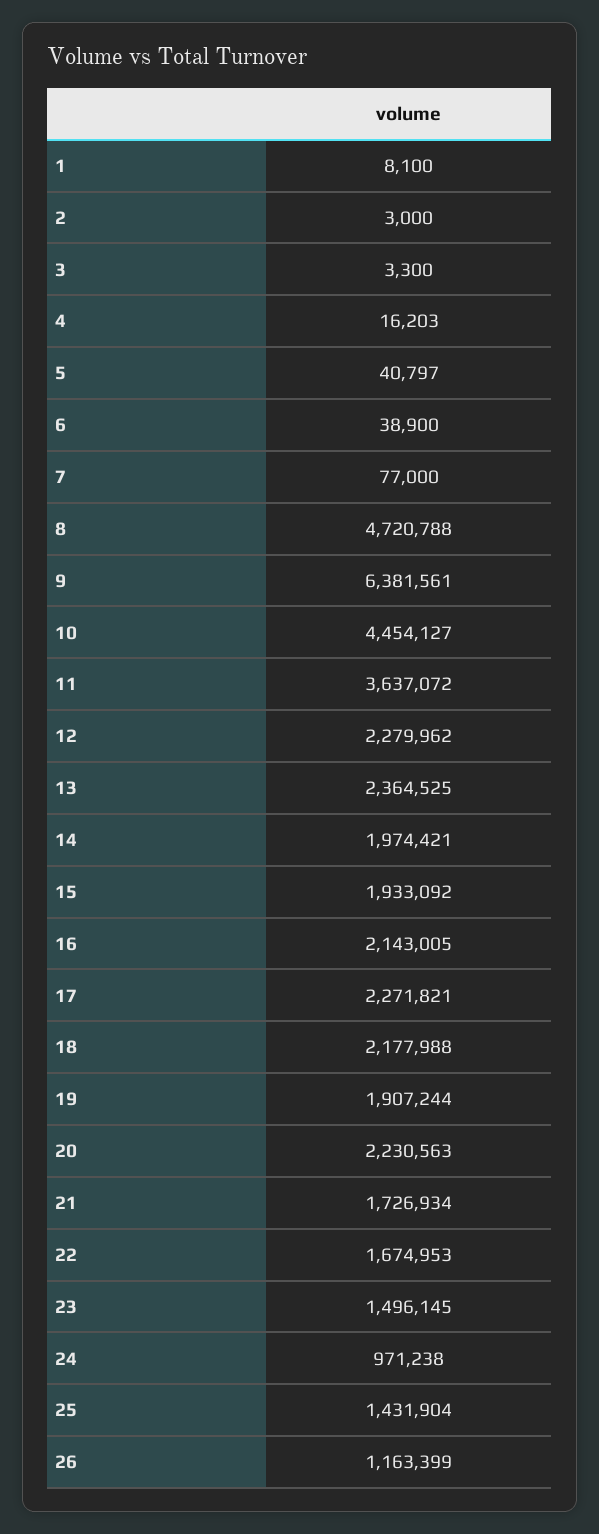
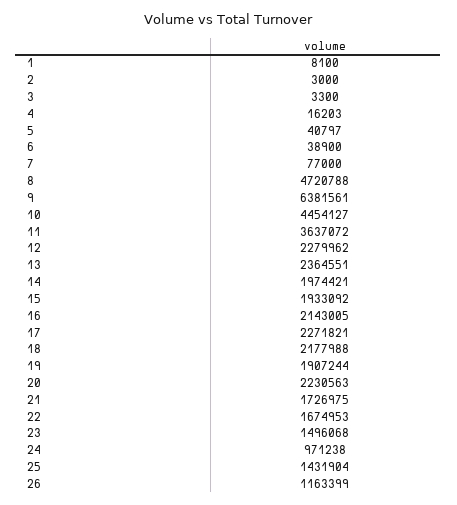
  {
    "1": 8100,
    "2": 3000,
    "3": 3300,
    "4": 16203,
    "5": 40797,
    "6": 38900,
    "7": 77000,
    "8": 4720788,
    "9": 6381561,
    "10": 4454127,
    "11": 3637072,
    "12": 2279962,
-   "13": 2364525,
+   "13": 2364551,
    "14": 1974421,
    "15": 1933092,
    "16": 2143005,
    "17": 2271821,
    "18": 2177988,
    "19": 1907244,
    "20": 2230563,
-   "21": 1726934,
+   "21": 1726975,
    "22": 1674953,
-   "23": 1496145,
+   "23": 1496068,
    "24": 971238,
    "25": 1431904,
    "26": 1163399
  }

